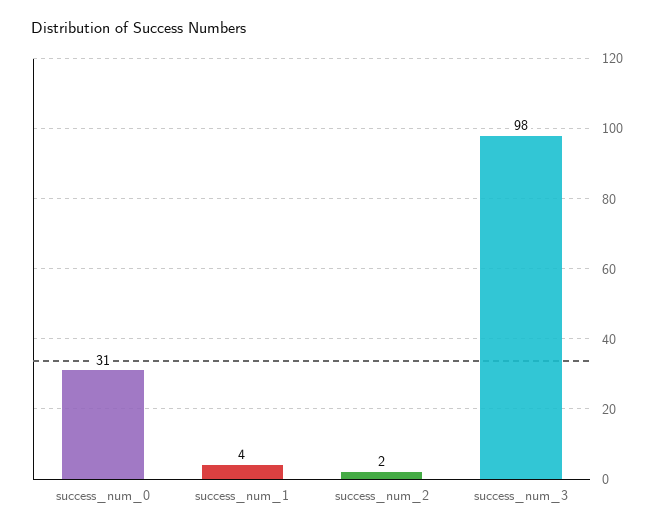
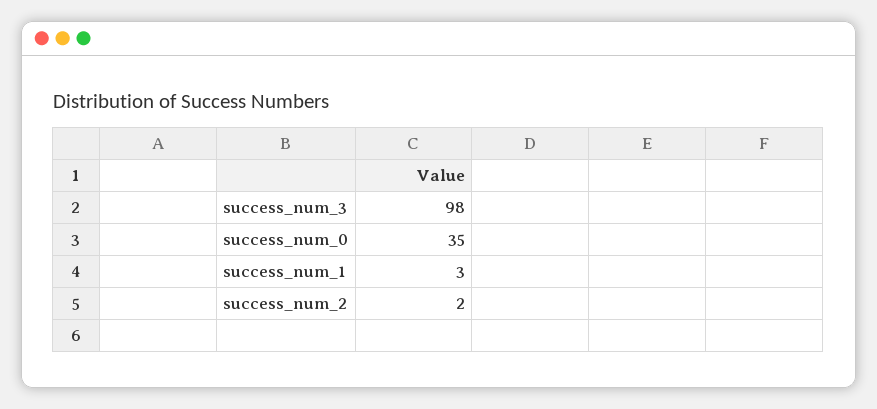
  {
-   "success_num_0": 31,
+   "success_num_0": 35,
-   "success_num_1": 4,
+   "success_num_1": 3,
    "success_num_2": 2,
    "success_num_3": 98
  }

